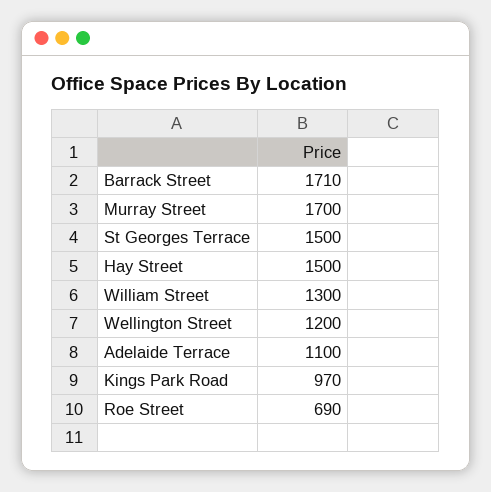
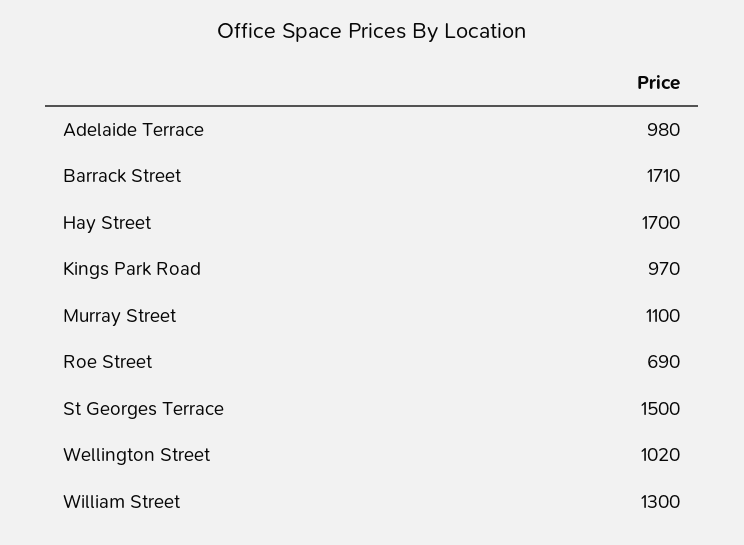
  {
    "Barrack Street": 1710,
-   "Murray Street": 1700,
+   "Murray Street": 1100,
    "St Georges Terrace": 1500,
-   "Hay Street": 1500,
+   "Hay Street": 1700,
    "William Street": 1300,
-   "Wellington Street": 1200,
+   "Wellington Street": 1020,
-   "Adelaide Terrace": 1100,
+   "Adelaide Terrace": 980,
    "Kings Park Road": 970,
    "Roe Street": 690
  }

